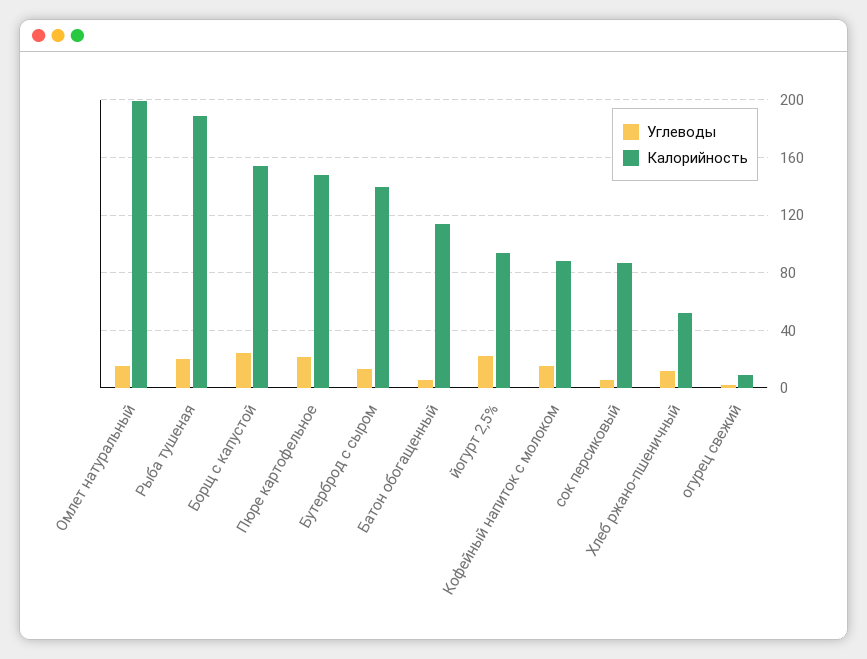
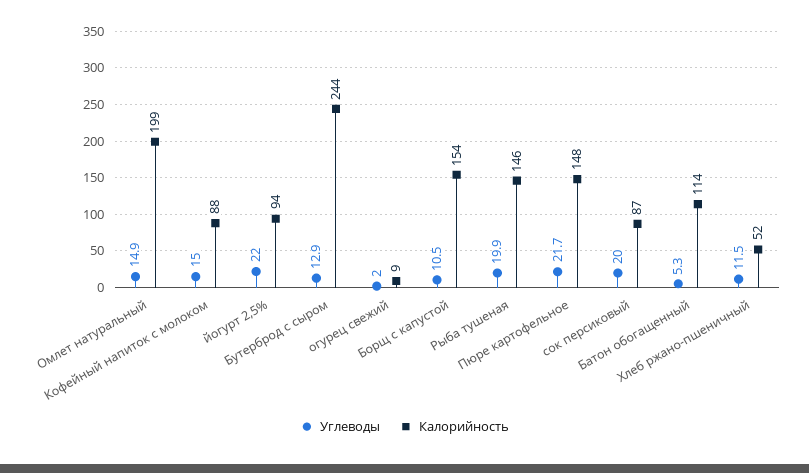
  {
    "Углеводы": {
      "Омлет натуральный": 14.9,
      "Рыба тушеная": 19.9,
-     "Борщ с капустой": 25,
+     "Борщ с капустой": 10.5,
      "Пюре картофельное": 21.7,
      "Бутерброд с сыром": 12.9,
      "Батон обогащенный": 5.3,
      "йогурт 2,5%": 22,
      "Кофейный напиток с молоком": 15,
-     "сок персиковый": 5,
+     "сок персиковый": 20,
      "Хлеб ржано-пшеничный": 11.5,
      "огурец свежий": 2
    },
    "Калорийность": {
      "Омлет натуральный": 199,
-     "Рыба тушеная": 190,
+     "Рыба тушеная": 146,
      "Борщ с капустой": 154,
      "Пюре картофельное": 148,
-     "Бутерброд с сыром": 140,
+     "Бутерброд с сыром": 244,
      "Батон обогащенный": 114,
      "йогурт 2,5%": 94,
      "Кофейный напиток с молоком": 88,
      "сок персиковый": 87,
      "Хлеб ржано-пшеничный": 52,
      "огурец свежий": 9
    }
  }

